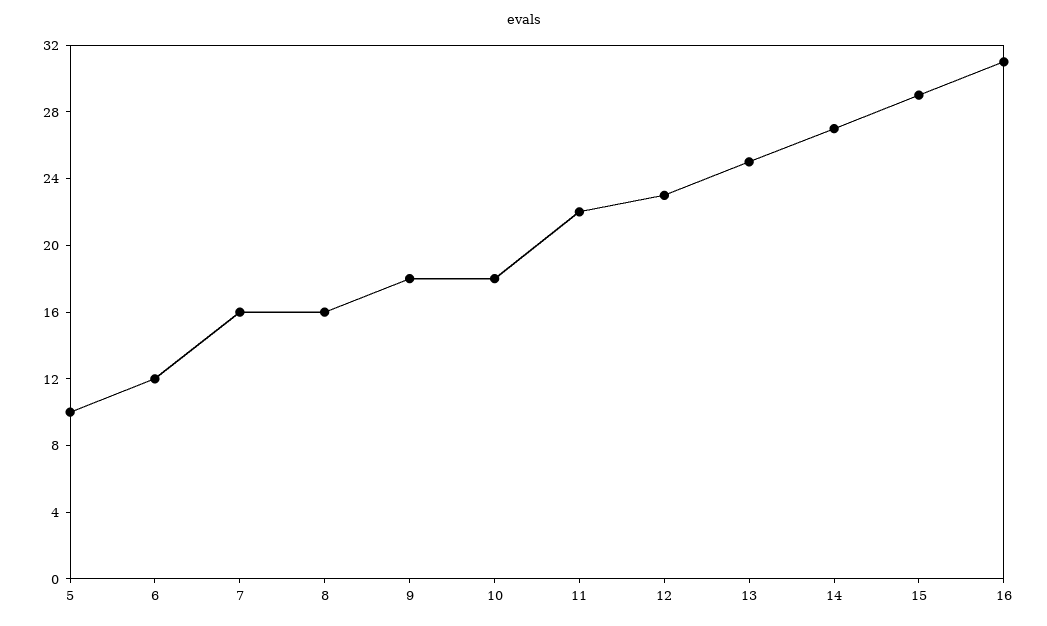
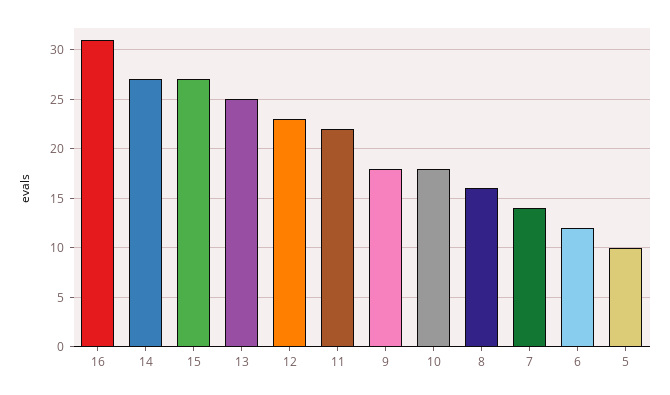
  {
    "5": 10,
    "6": 12,
-   "7": 16,
+   "7": 14,
    "8": 16,
    "9": 18,
    "10": 18,
    "11": 22,
    "12": 23,
    "13": 25,
    "14": 27,
-   "15": 29,
+   "15": 27,
    "16": 31
  }

